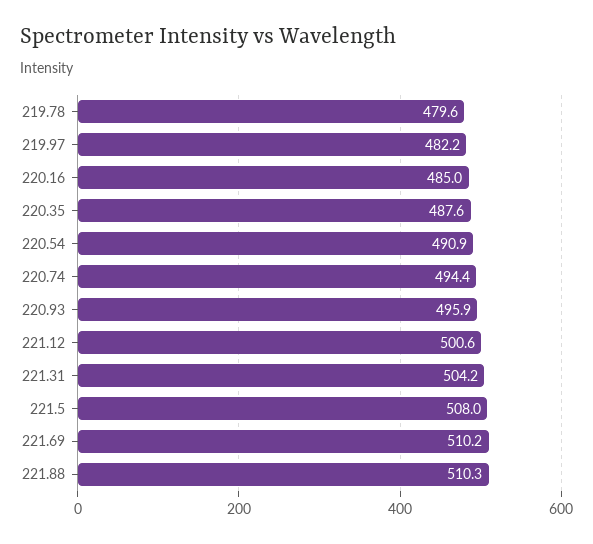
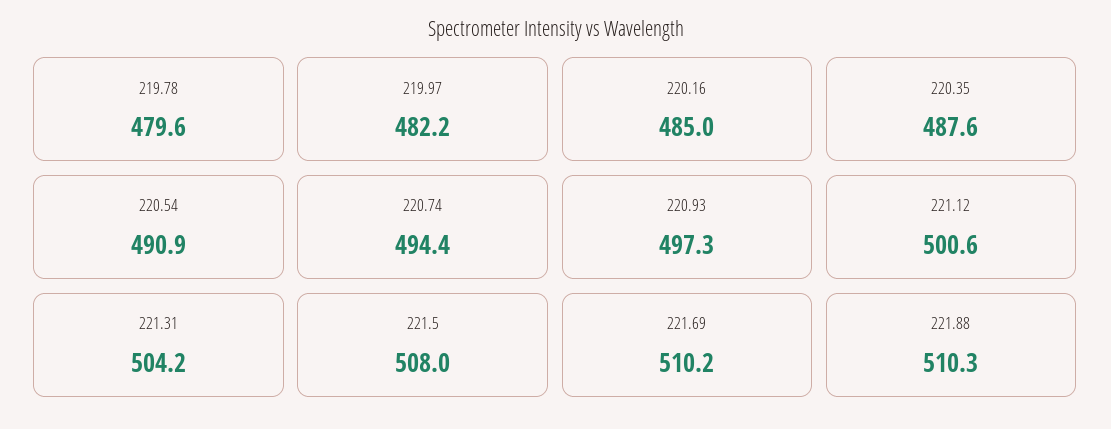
  {
    "219.78": 479.6,
    "219.97": 482.2,
    "220.16": 485,
    "220.35": 487.6,
    "220.54": 490.9,
    "220.74": 494.4,
-   "220.93": 495.9,
+   "220.93": 497.3,
    "221.12": 500.6,
    "221.31": 504.2,
    "221.5": 508,
    "221.69": 510.2,
    "221.88": 510.3
  }

